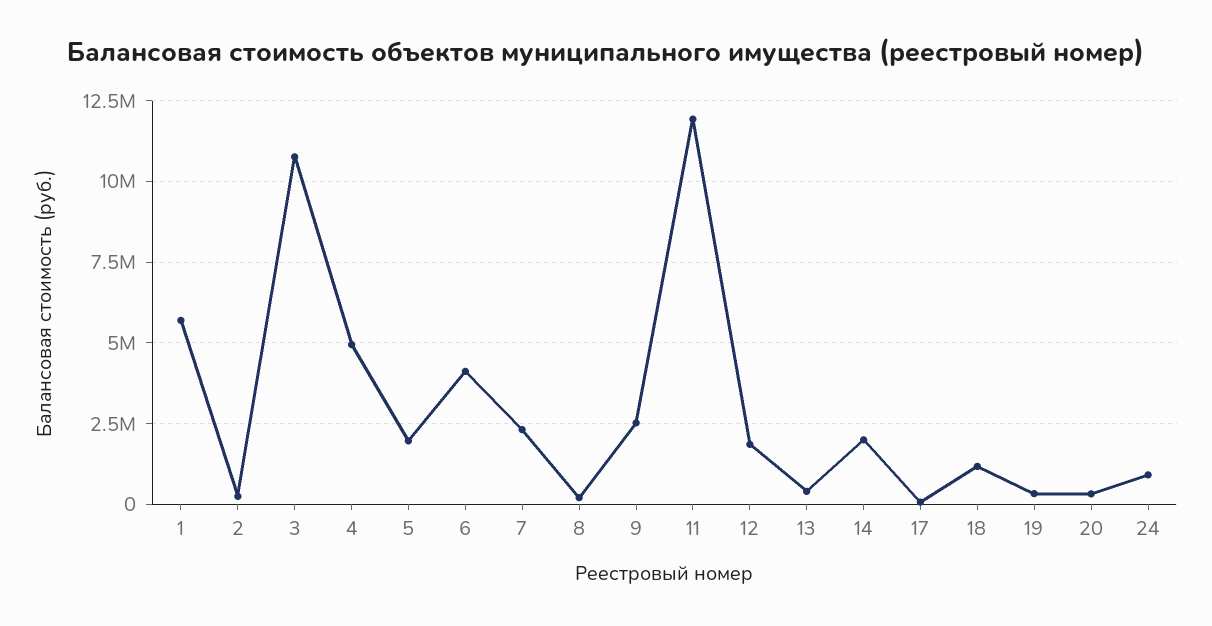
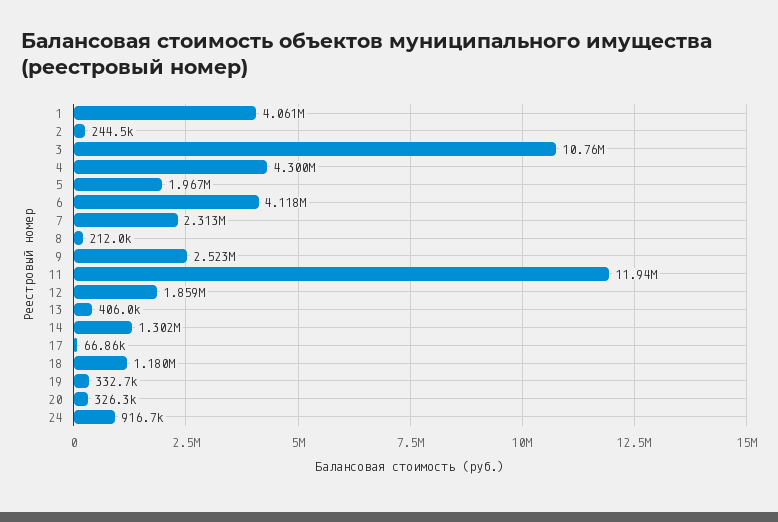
  {
-   "1": 5750000,
+   "1": 4061000,
    "2": 244500,
    "3": 10760000,
-   "4": 5000000,
+   "4": 4300000,
    "5": 1967000,
    "6": 4118000,
    "7": 2313000,
    "8": 212000,
    "9": 2523000,
    "11": 11940000,
    "12": 1859000,
    "13": 406000,
-   "14": 2000000,
+   "14": 1302000,
    "17": 66860,
    "18": 1180000,
    "19": 332700,
    "20": 326300,
    "24": 916700
  }

